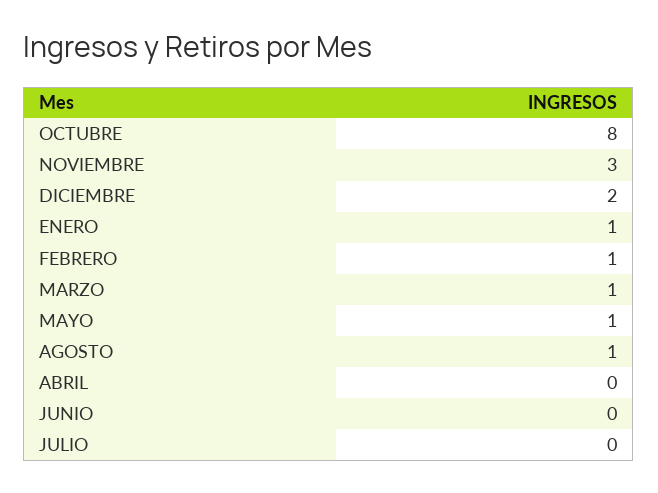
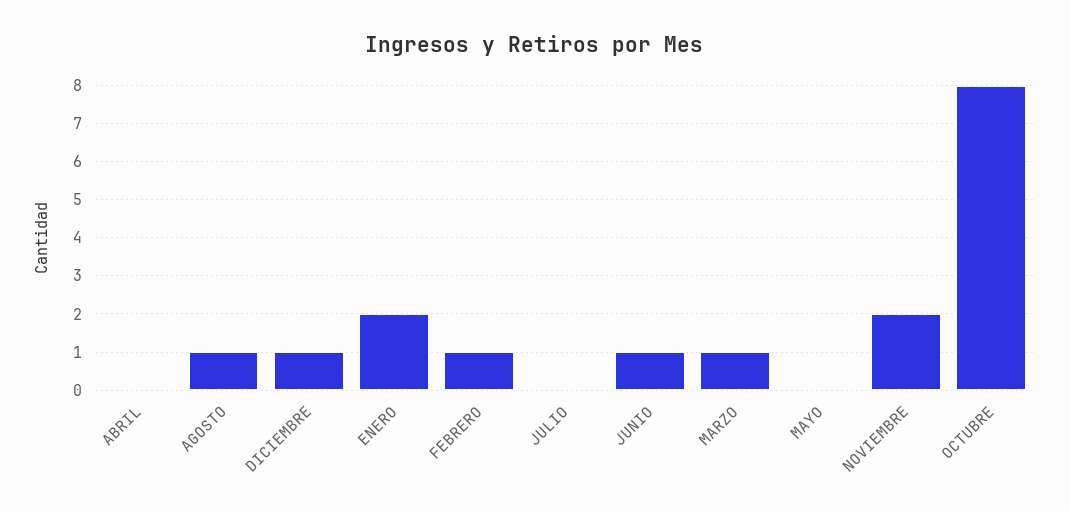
  {
    "OCTUBRE": 8,
-   "NOVIEMBRE": 3,
+   "NOVIEMBRE": 2,
-   "DICIEMBRE": 2,
+   "DICIEMBRE": 1,
-   "ENERO": 1,
+   "ENERO": 2,
    "FEBRERO": 1,
    "MARZO": 1,
-   "MAYO": 1,
+   "MAYO": 0,
    "AGOSTO": 1,
    "ABRIL": 0,
-   "JUNIO": 0,
+   "JUNIO": 1,
    "JULIO": 0
  }

